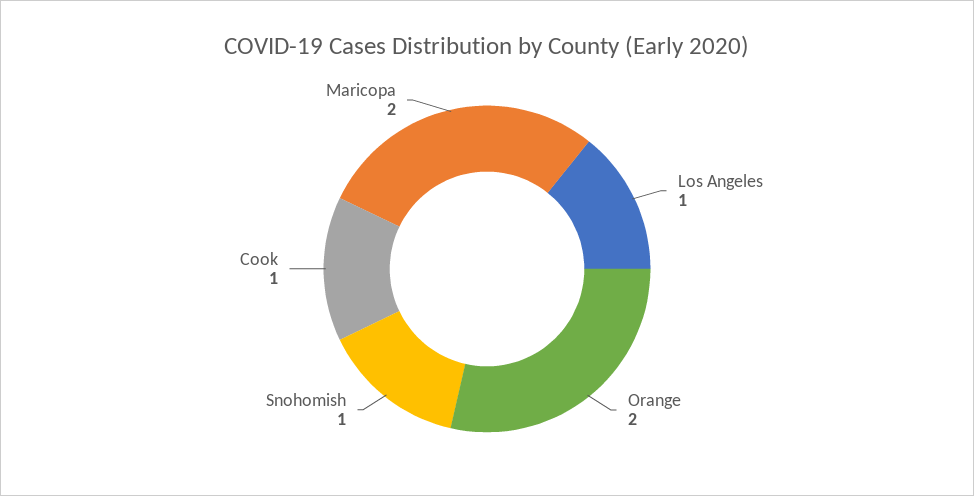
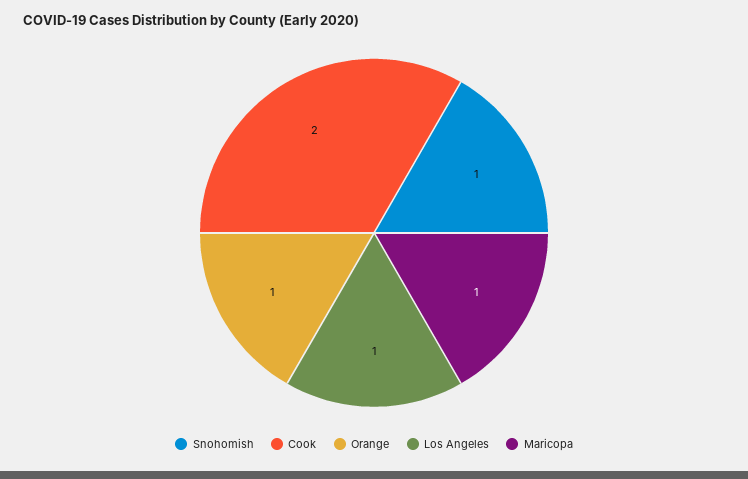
  {
    "Los Angeles": 1,
-   "Orange": 2,
+   "Orange": 1,
    "Snohomish": 1,
-   "Cook": 1,
+   "Cook": 2,
-   "Maricopa": 2
+   "Maricopa": 1
  }

